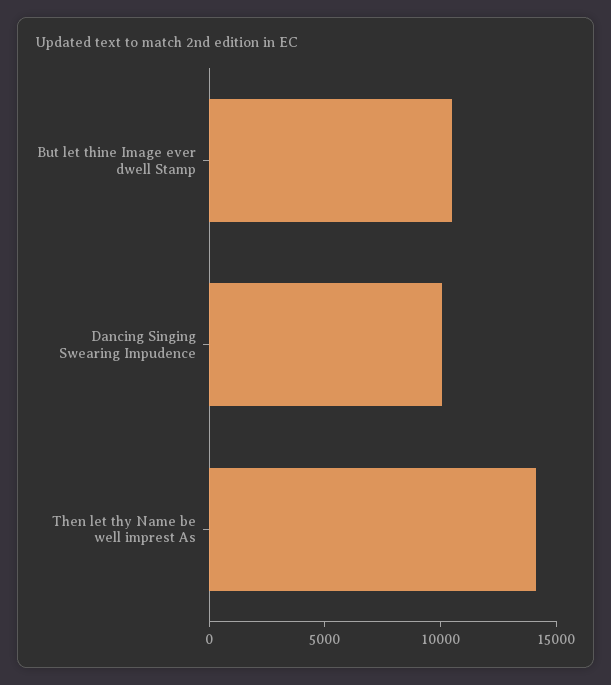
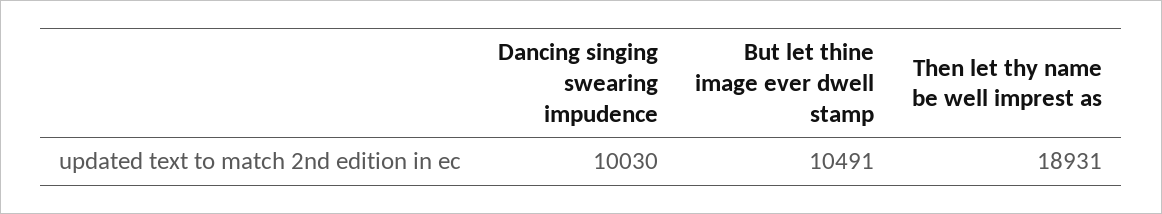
  {
    "But let thine Image ever dwell Stamp": 10491,
    "Dancing Singing Swearing Impudence": 10030,
-   "Then let thy Name be well imprest As": 14000
+   "Then let thy Name be well imprest As": 18931
  }

